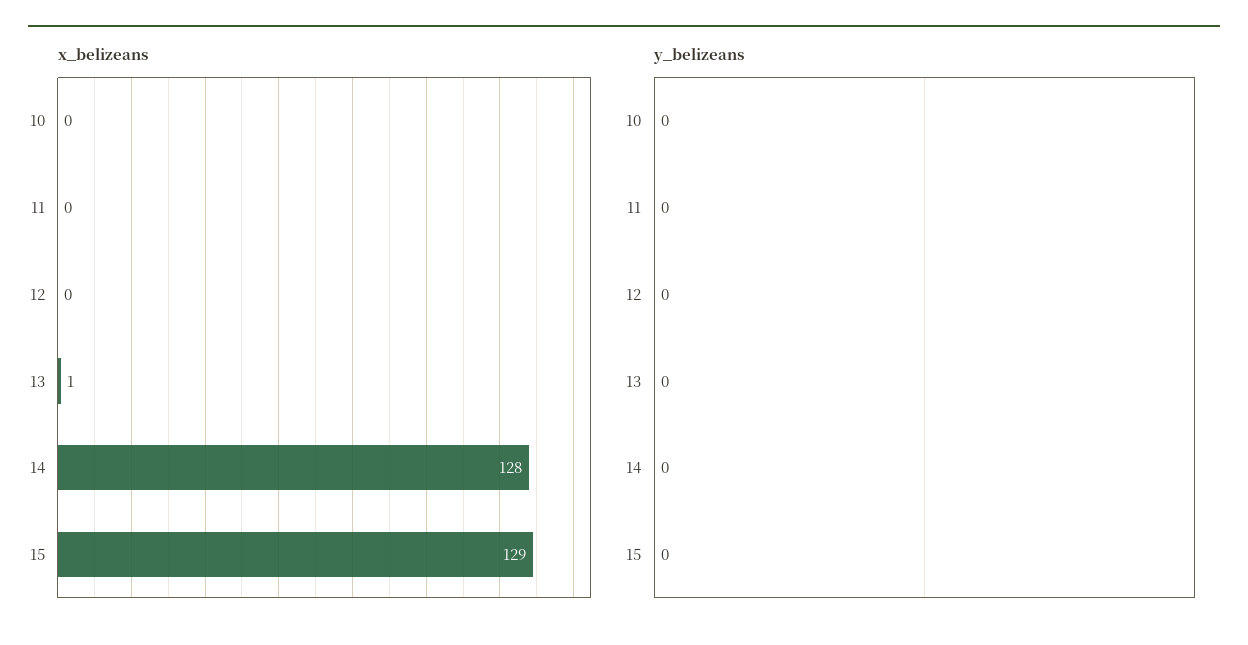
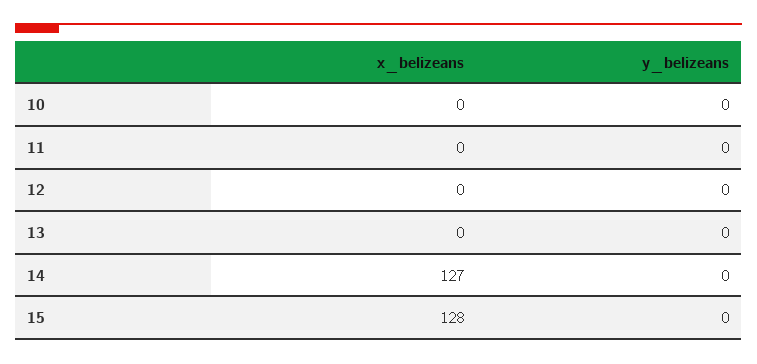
  {
    "x_belizeans": {
      "10": 0,
      "11": 0,
      "12": 0,
-     "13": 1,
+     "13": 0,
-     "14": 128,
+     "14": 127,
-     "15": 129
+     "15": 128
    },
    "y_belizeans": {
      "10": 0,
      "11": 0,
      "12": 0,
      "13": 0,
      "14": 0,
      "15": 0
    }
  }

